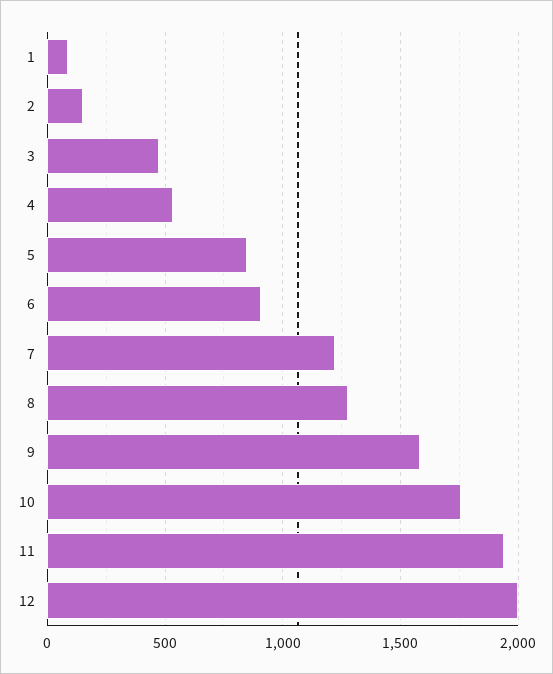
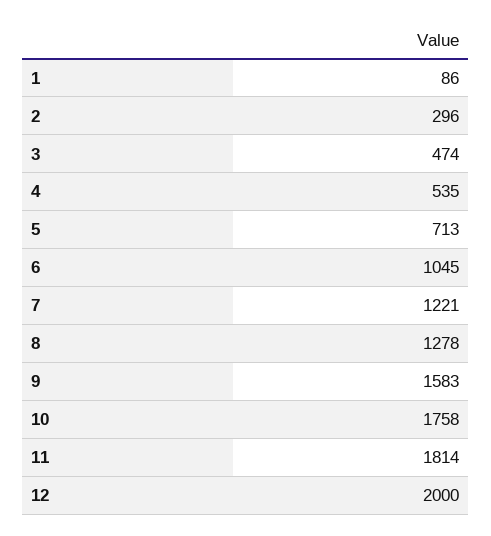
  {
    "1": 86,
-   "2": 150,
+   "2": 296,
    "3": 474,
    "4": 535,
-   "5": 850,
+   "5": 713,
-   "6": 900,
+   "6": 1045,
    "7": 1221,
    "8": 1278,
    "9": 1583,
    "10": 1758,
-   "11": 1950,
+   "11": 1814,
    "12": 2000
  }

